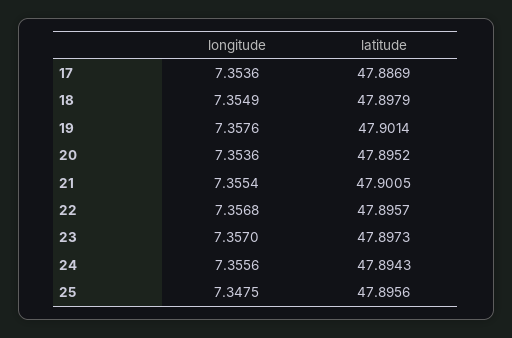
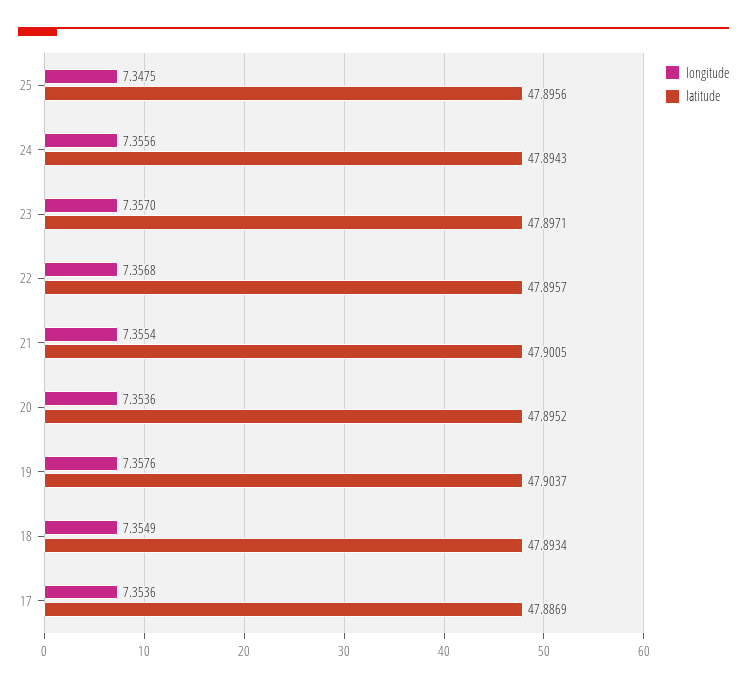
  {
    "longitude": {
      "17": 7.3536,
      "18": 7.3549,
      "19": 7.3576,
      "20": 7.3536,
      "21": 7.3554,
      "22": 7.3568,
      "23": 7.357,
      "24": 7.3556,
      "25": 7.3475
    },
    "latitude": {
      "17": 47.8869,
-     "18": 47.8979,
+     "18": 47.8934,
-     "19": 47.9014,
+     "19": 47.9037,
      "20": 47.8952,
      "21": 47.9005,
      "22": 47.8957,
-     "23": 47.8973,
+     "23": 47.8971,
      "24": 47.8943,
      "25": 47.8956
    }
  }

